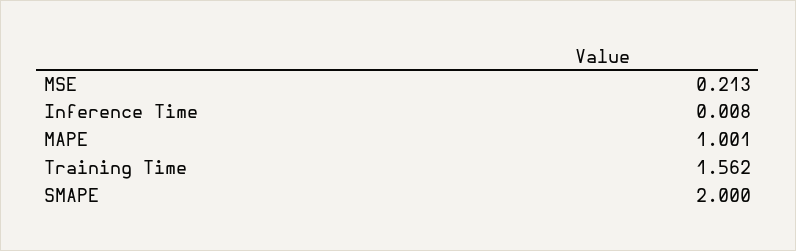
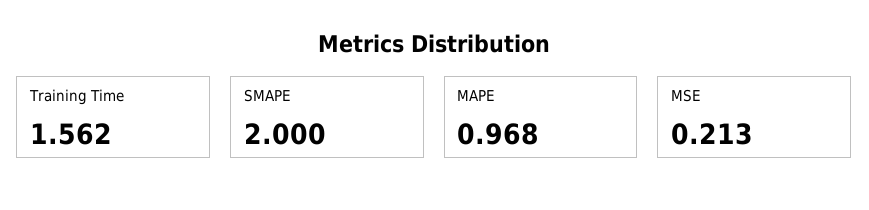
  {
    "MSE": 0.213,
-   "Inference Time": 0.008,
-   "MAPE": 1.001,
+   "MAPE": 0.968,
    "Training Time": 1.562,
    "SMAPE": 2
  }

